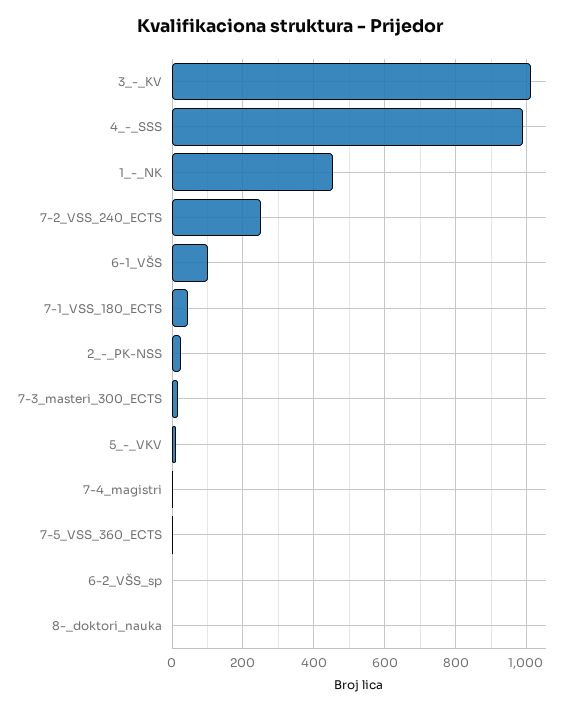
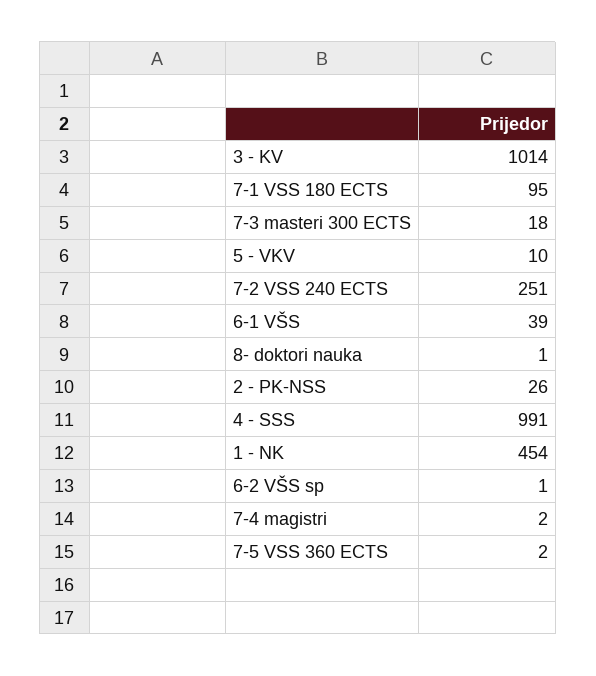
  {
    "3_-_KV": 1014,
    "4_-_SSS": 991,
    "1_-_NK": 454,
    "7-2_VSS_240_ECTS": 251,
-   "6-1_VŠS": 100,
+   "6-1_VŠS": 39,
-   "7-1_VSS_180_ECTS": 40,
+   "7-1_VSS_180_ECTS": 95,
    "2_-_PK-NSS": 26,
    "7-3_masteri_300_ECTS": 18,
    "5_-_VKV": 10,
    "7-4_magistri": 2,
    "7-5_VSS_360_ECTS": 2,
    "6-2_VŠS_sp": 1,
    "8-_doktori_nauka": 1
  }

